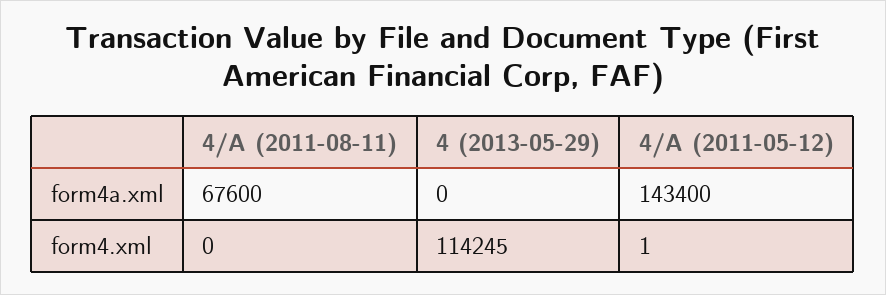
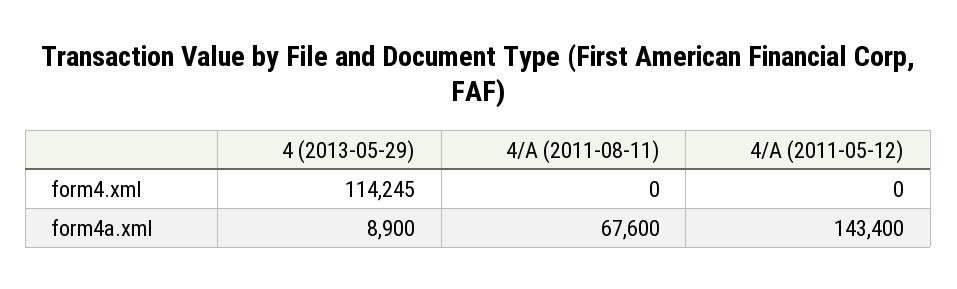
  {
    "4/A (2011-08-11)": {
      "form4a.xml": 67600,
      "form4.xml": 0
    },
    "4 (2013-05-29)": {
-     "form4a.xml": 0,
+     "form4a.xml": 8900,
      "form4.xml": 114245
    },
    "4/A (2011-05-12)": {
      "form4a.xml": 143400,
-     "form4.xml": 1
+     "form4.xml": 0
    }
  }

